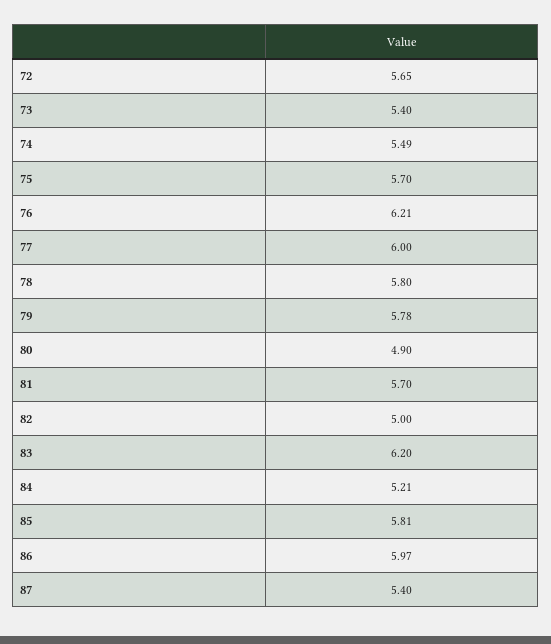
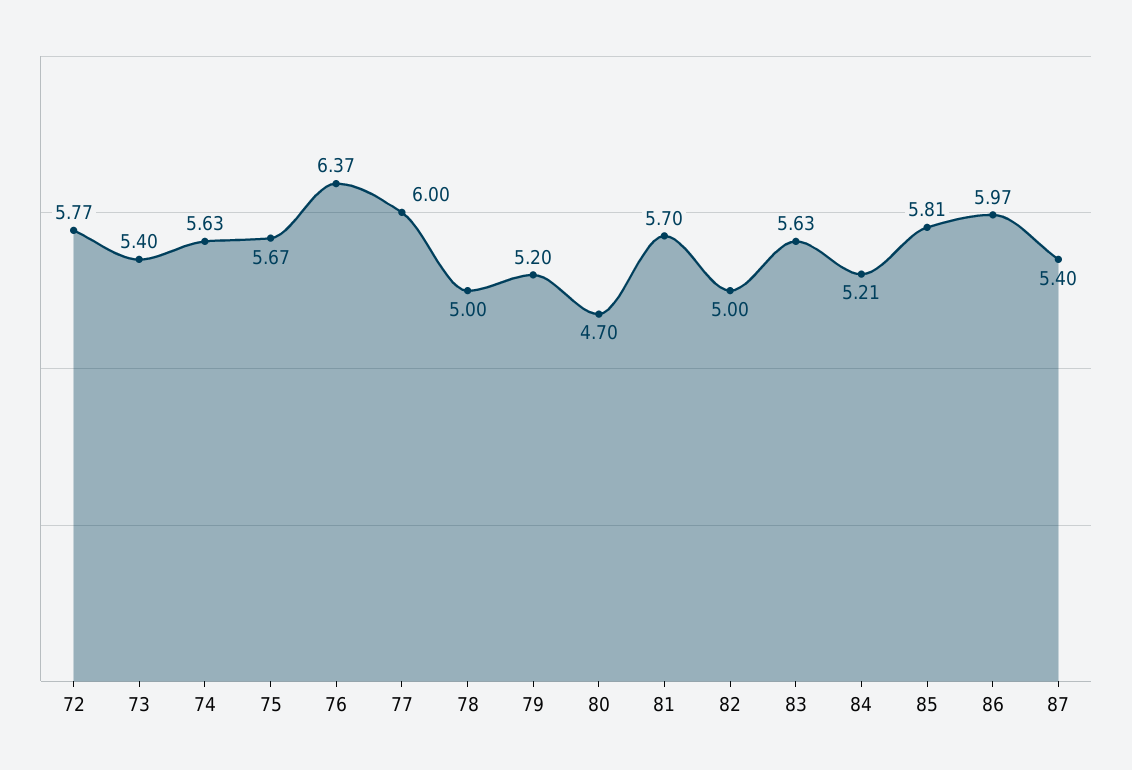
  {
-   "72": 5.65,
+   "72": 5.77,
    "73": 5.4,
-   "74": 5.49,
+   "74": 5.63,
-   "75": 5.7,
+   "75": 5.67,
-   "76": 6.21,
+   "76": 6.37,
    "77": 6,
-   "78": 5.8,
+   "78": 5,
-   "79": 5.78,
+   "79": 5.2,
-   "80": 4.9,
+   "80": 4.7,
    "81": 5.7,
    "82": 5,
-   "83": 6.2,
+   "83": 5.63,
    "84": 5.21,
    "85": 5.81,
    "86": 5.97,
    "87": 5.4
  }

